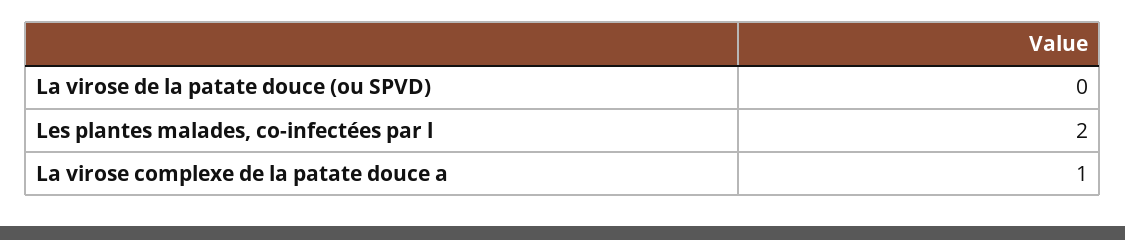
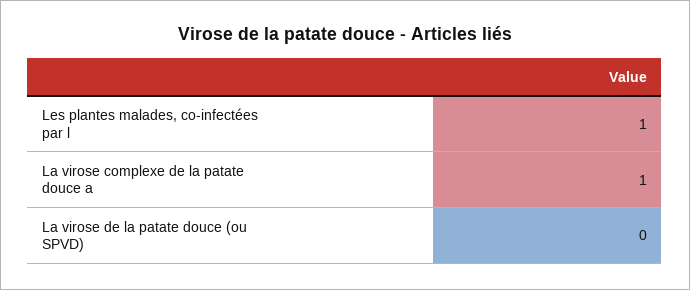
  {
    "La virose de la patate douce (ou SPVD)": 0,
-   "Les plantes malades, co-infectées par l": 2,
+   "Les plantes malades, co-infectées par l": 1,
    "La virose complexe de la patate douce a": 1
  }

